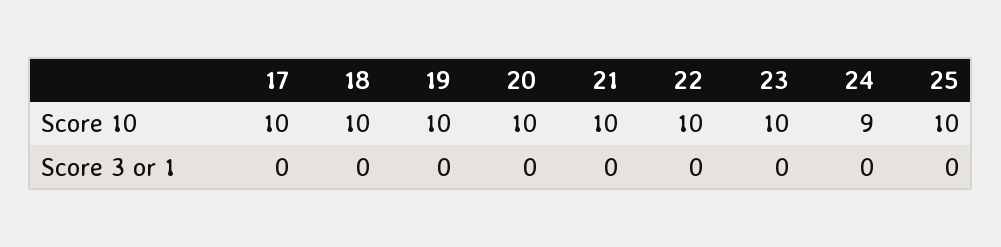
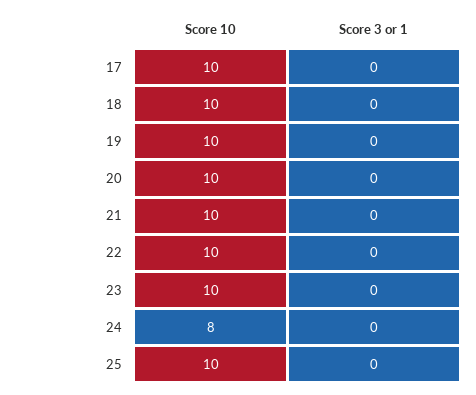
  {
    "17": {
      "Score 10": 10,
      "Score 3 or 1": 0
    },
    "18": {
      "Score 10": 10,
      "Score 3 or 1": 0
    },
    "19": {
      "Score 10": 10,
      "Score 3 or 1": 0
    },
    "20": {
      "Score 10": 10,
      "Score 3 or 1": 0
    },
    "21": {
      "Score 10": 10,
      "Score 3 or 1": 0
    },
    "22": {
      "Score 10": 10,
      "Score 3 or 1": 0
    },
    "23": {
      "Score 10": 10,
      "Score 3 or 1": 0
    },
    "24": {
-     "Score 10": 9,
+     "Score 10": 8,
      "Score 3 or 1": 0
    },
    "25": {
      "Score 10": 10,
      "Score 3 or 1": 0
    }
  }

